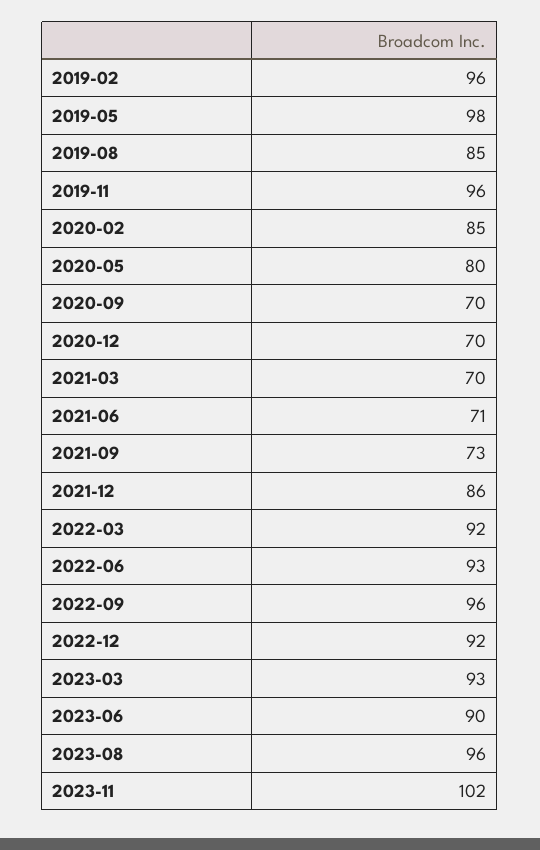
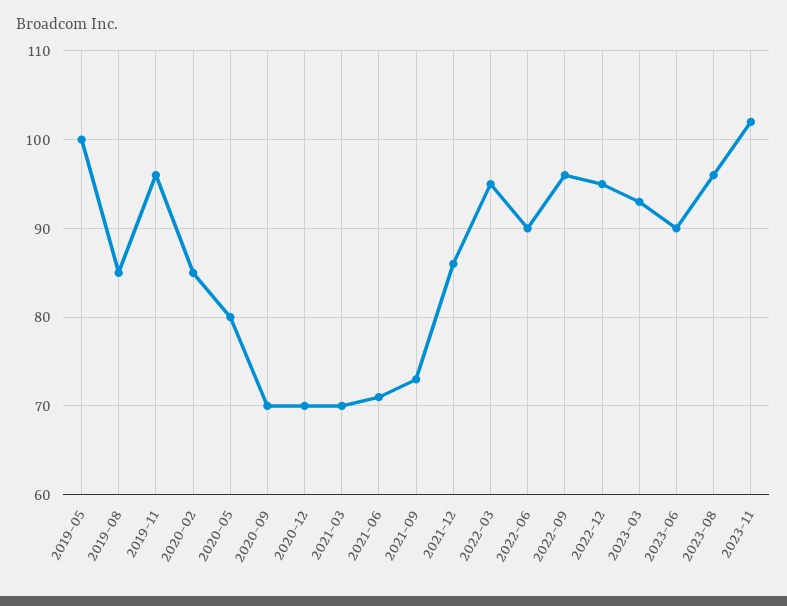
  {
-   "2019-02": 96,
-   "2019-05": 98,
+   "2019-05": 100,
    "2019-08": 85,
    "2019-11": 96,
    "2020-02": 85,
    "2020-05": 80,
    "2020-09": 70,
    "2020-12": 70,
    "2021-03": 70,
    "2021-06": 71,
    "2021-09": 73,
    "2021-12": 86,
-   "2022-03": 92,
+   "2022-03": 95,
-   "2022-06": 93,
+   "2022-06": 90,
    "2022-09": 96,
-   "2022-12": 92,
+   "2022-12": 95,
    "2023-03": 93,
    "2023-06": 90,
    "2023-08": 96,
    "2023-11": 102
  }

